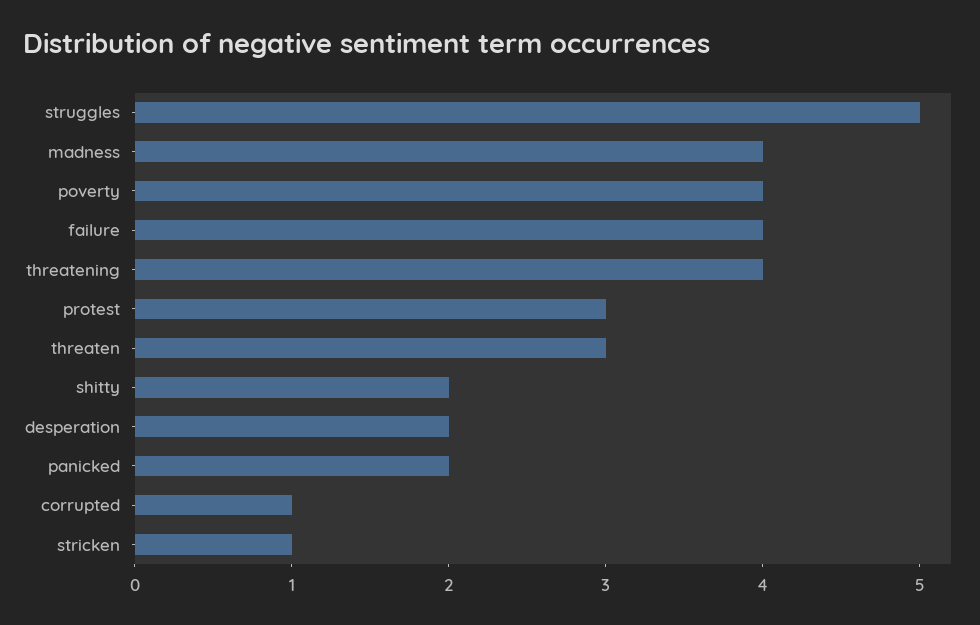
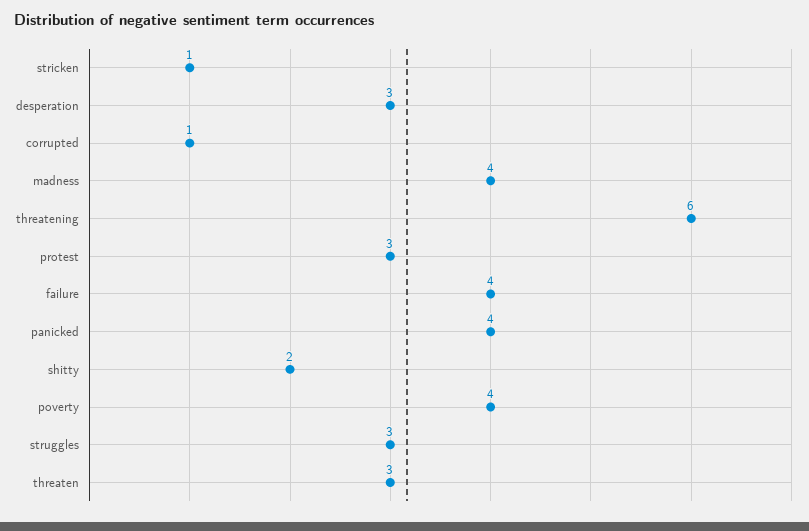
  {
-   "struggles": 5,
+   "struggles": 3,
    "madness": 4,
    "poverty": 4,
    "failure": 4,
-   "threatening": 4,
+   "threatening": 6,
    "protest": 3,
    "threaten": 3,
    "shitty": 2,
-   "desperation": 2,
+   "desperation": 3,
-   "panicked": 2,
+   "panicked": 4,
    "corrupted": 1,
    "stricken": 1
  }

